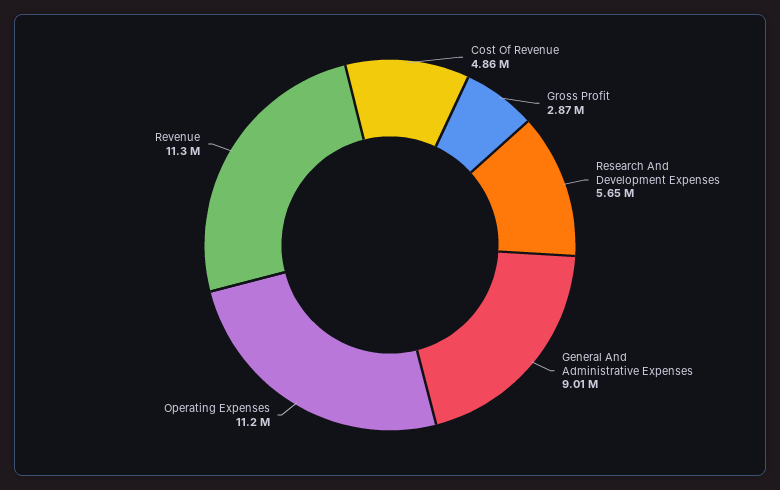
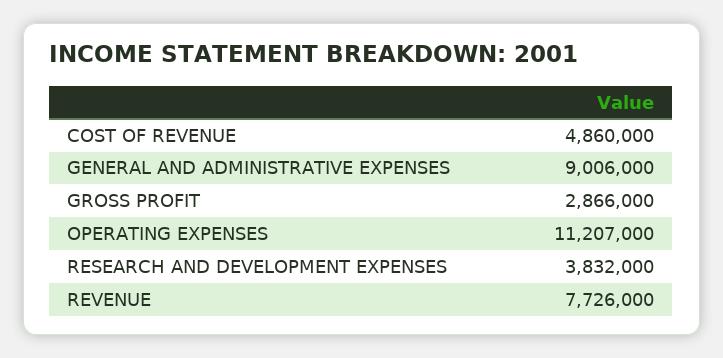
  {
    "Cost Of Revenue": 4860000,
    "Gross Profit": 2866000,
-   "Research And Development Expenses": 5650000,
+   "Research And Development Expenses": 3832000,
    "General And Administrative Expenses": 9006000,
    "Operating Expenses": 11207000,
-   "Revenue": 11300000
+   "Revenue": 7726000
  }

